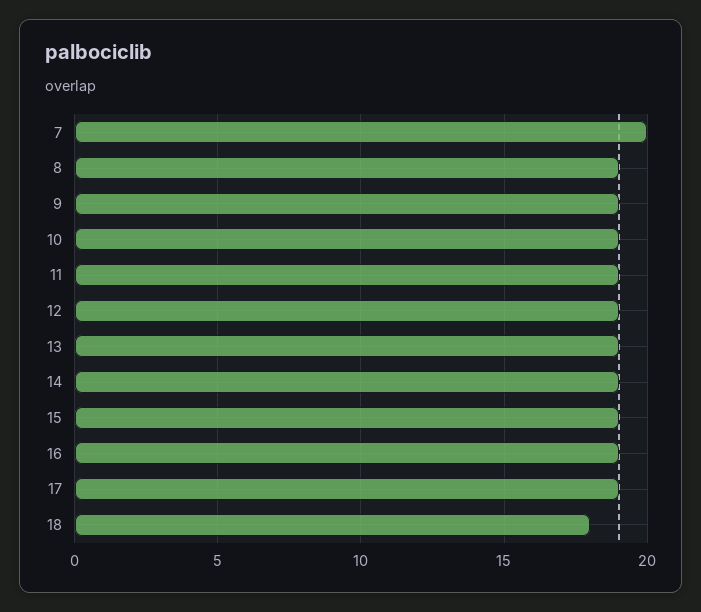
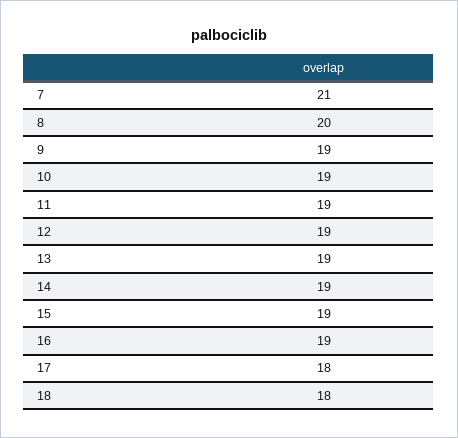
  {
-   "7": 20,
+   "7": 21,
-   "8": 19,
+   "8": 20,
    "9": 19,
    "10": 19,
    "11": 19,
    "12": 19,
    "13": 19,
    "14": 19,
    "15": 19,
    "16": 19,
-   "17": 19,
+   "17": 18,
    "18": 18
  }

